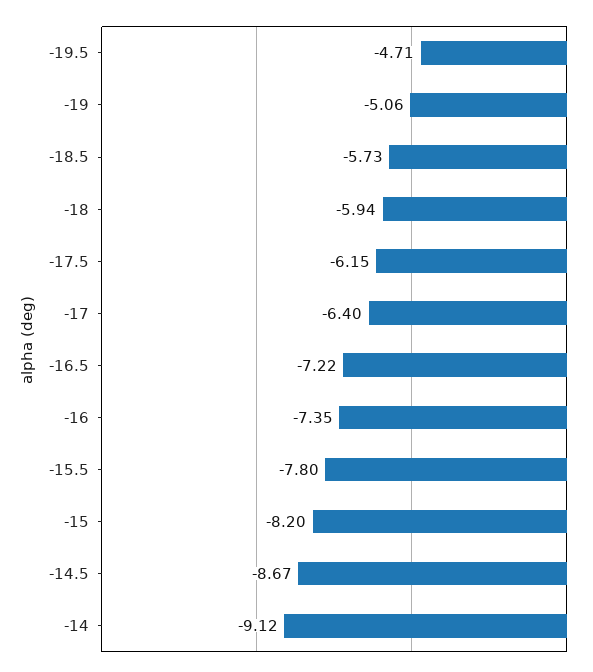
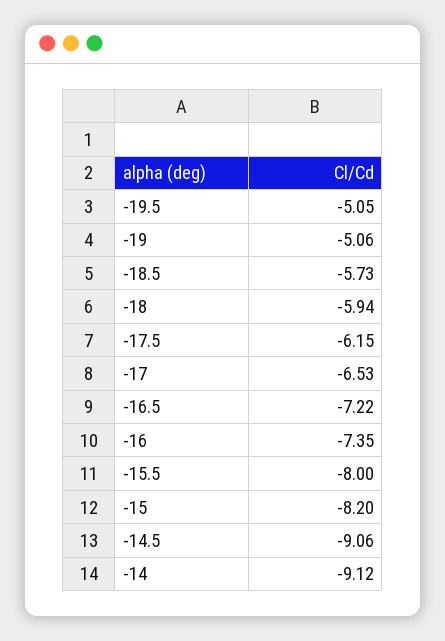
  {
-   "-19.5": -4.71,
+   "-19.5": -5.05,
    "-19": -5.06,
    "-18.5": -5.73,
    "-18": -5.94,
    "-17.5": -6.15,
-   "-17": -6.4,
+   "-17": -6.53,
    "-16.5": -7.22,
    "-16": -7.35,
-   "-15.5": -7.8,
+   "-15.5": -8,
    "-15": -8.2,
-   "-14.5": -8.67,
+   "-14.5": -9.06,
    "-14": -9.12
  }

